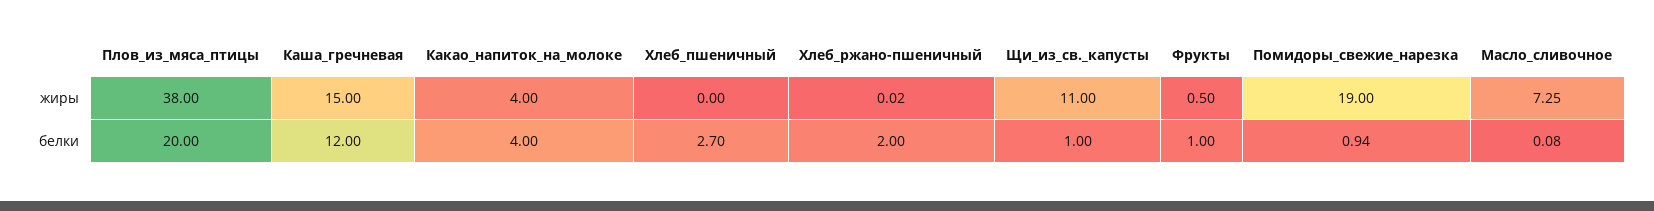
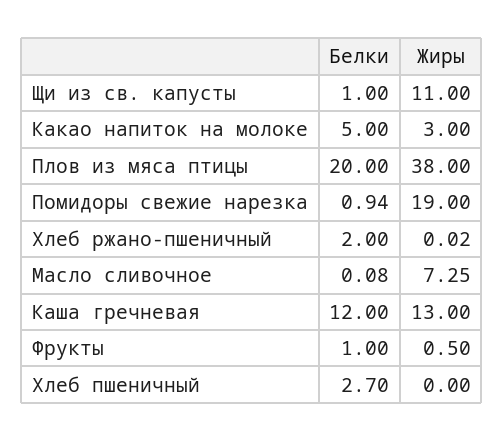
  {
    "Плов_из_мяса_птицы": {
      "жиры": 38,
      "белки": 20
    },
    "Каша_гречневая": {
-     "жиры": 15,
+     "жиры": 13,
      "белки": 12
    },
    "Какао_напиток_на_молоке": {
-     "жиры": 4,
+     "жиры": 3,
-     "белки": 4
+     "белки": 5
    },
    "Хлеб_пшеничный": {
      "жиры": 0,
      "белки": 2.7
    },
    "Хлеб_ржано-пшеничный": {
      "жиры": 0.02,
      "белки": 2
    },
    "Щи_из_св._капусты": {
      "жиры": 11,
      "белки": 1
    },
    "Фрукты": {
      "жиры": 0.5,
      "белки": 1
    },
    "Помидоры_свежие_нарезка": {
      "жиры": 19,
      "белки": 0.94
    },
    "Масло_сливочное": {
      "жиры": 7.25,
      "белки": 0.08
    }
  }

